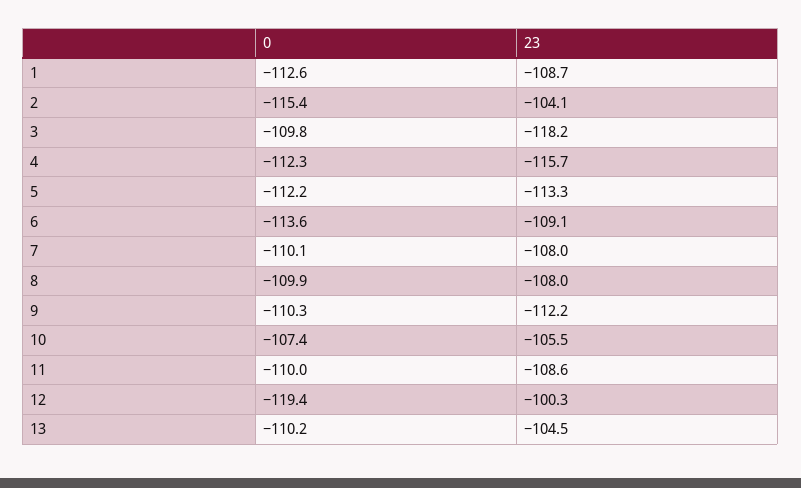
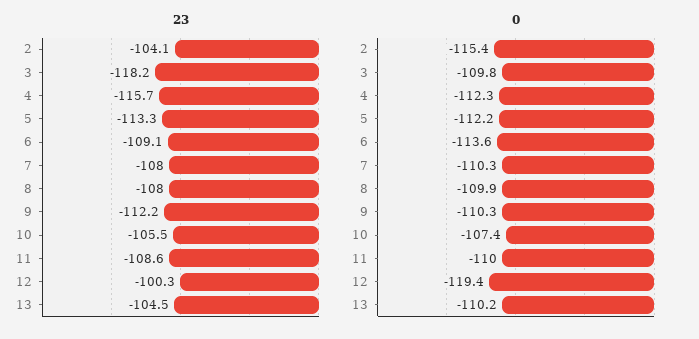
  {
    "0": {
-     "1": -112.6,
      "2": -115.4,
      "3": -109.8,
      "4": -112.3,
      "5": -112.2,
      "6": -113.6,
-     "7": -110.1,
+     "7": -110.3,
      "8": -109.9,
      "9": -110.3,
      "10": -107.4,
      "11": -110,
      "12": -119.4,
      "13": -110.2
    },
    "23": {
-     "1": -108.7,
      "2": -104.1,
      "3": -118.2,
      "4": -115.7,
      "5": -113.3,
      "6": -109.1,
      "7": -108,
      "8": -108,
      "9": -112.2,
      "10": -105.5,
      "11": -108.6,
      "12": -100.3,
      "13": -104.5
    }
  }

